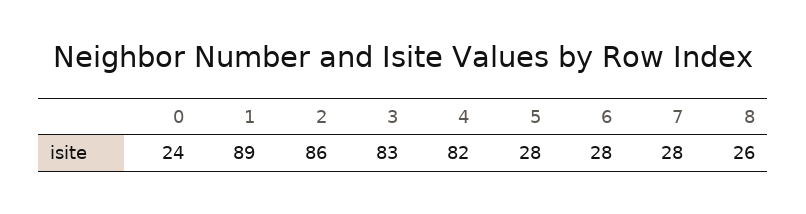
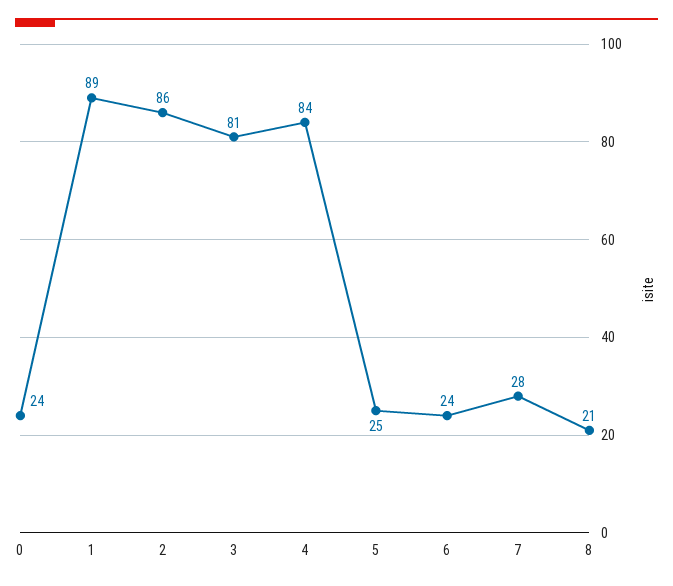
  {
    "0": 24,
    "1": 89,
    "2": 86,
-   "3": 83,
+   "3": 81,
-   "4": 82,
+   "4": 84,
-   "5": 28,
+   "5": 25,
-   "6": 28,
+   "6": 24,
    "7": 28,
-   "8": 26
+   "8": 21
  }

